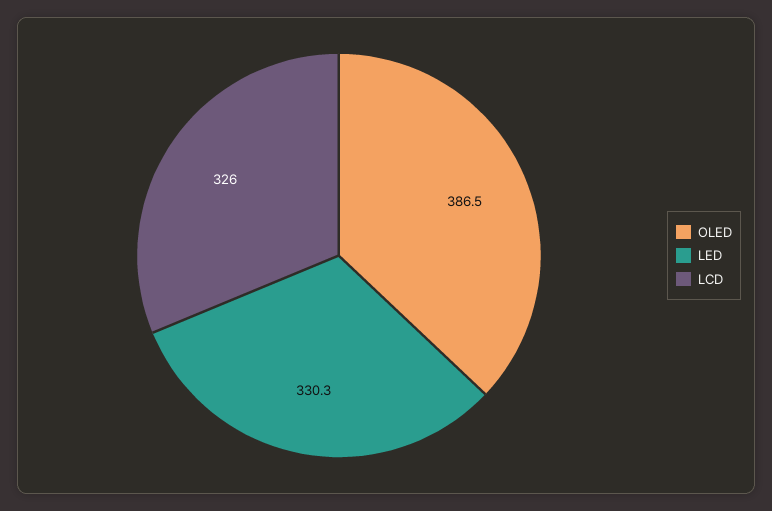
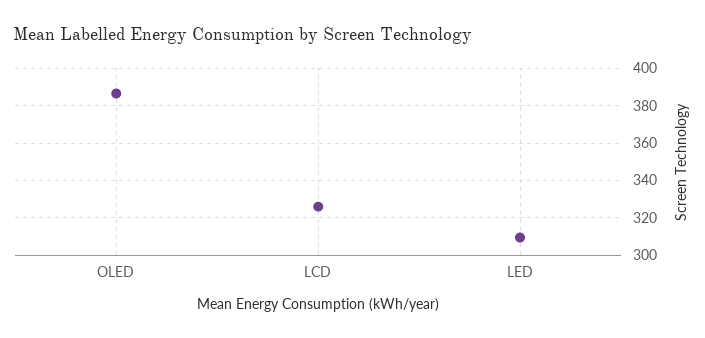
  {
    "OLED": 386.5,
-   "LED": 330.3,
+   "LED": 310,
    "LCD": 326
  }

